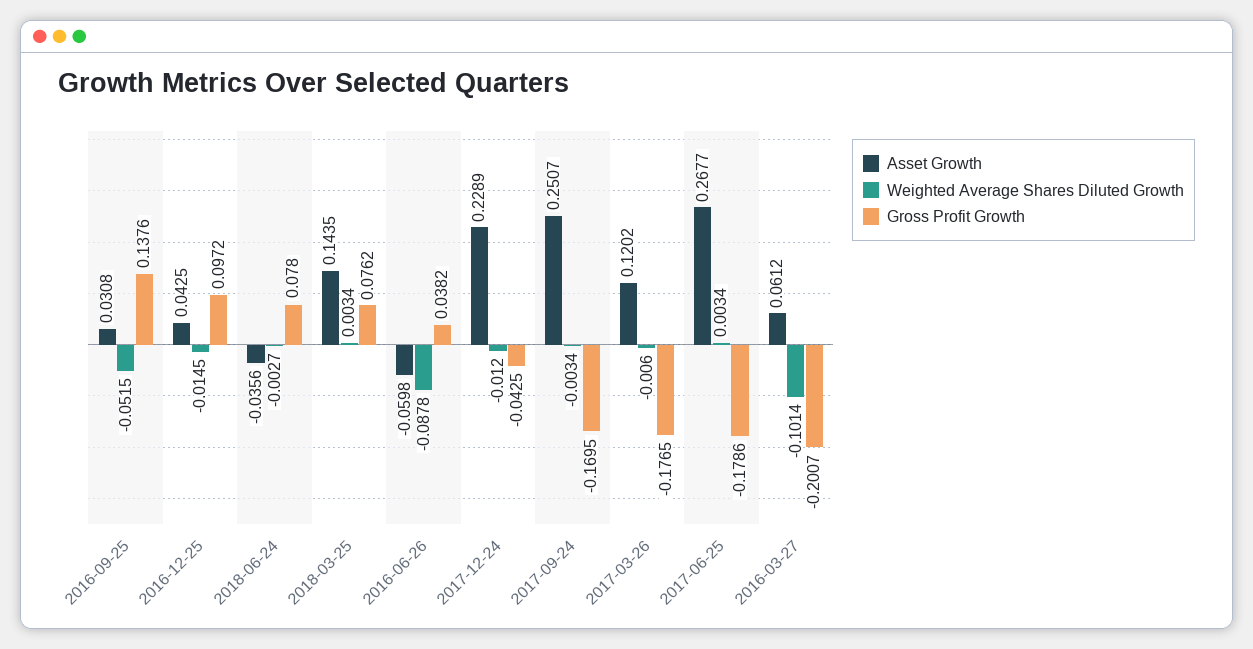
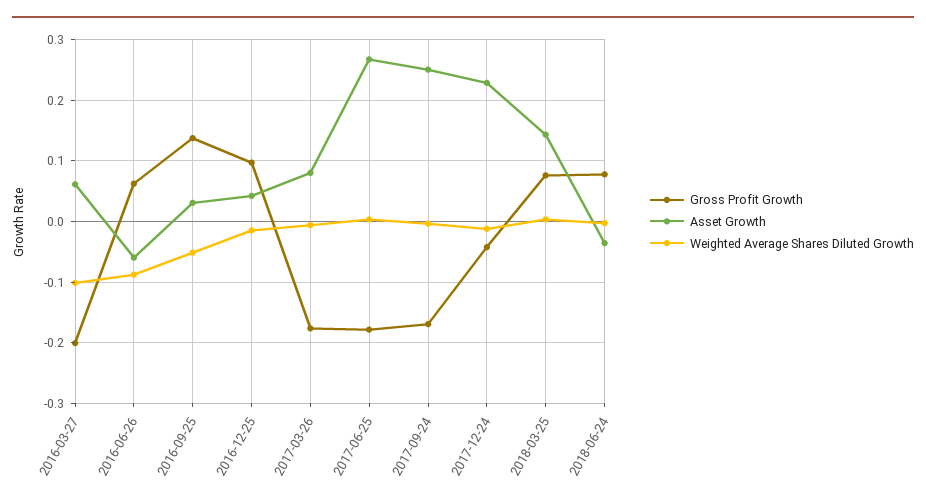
  {
    "Asset Growth": {
      "2016-09-25": 0.0308,
      "2016-12-25": 0.0425,
      "2018-06-24": -0.0356,
      "2018-03-25": 0.1435,
      "2016-06-26": -0.0598,
      "2017-12-24": 0.2289,
      "2017-09-24": 0.2507,
-     "2017-03-26": 0.1202,
+     "2017-03-26": 0.08,
      "2017-06-25": 0.2677,
      "2016-03-27": 0.0612
    },
    "Weighted Average Shares Diluted Growth": {
      "2016-09-25": -0.0515,
      "2016-12-25": -0.0145,
      "2018-06-24": -0.0027,
      "2018-03-25": 0.0034,
      "2016-06-26": -0.0878,
      "2017-12-24": -0.012,
      "2017-09-24": -0.0034,
      "2017-03-26": -0.006,
      "2017-06-25": 0.0034,
      "2016-03-27": -0.1014
    },
    "Gross Profit Growth": {
      "2016-09-25": 0.1376,
      "2016-12-25": 0.0972,
      "2018-06-24": 0.078,
      "2018-03-25": 0.0762,
-     "2016-06-26": 0.0382,
+     "2016-06-26": 0.06,
      "2017-12-24": -0.0425,
      "2017-09-24": -0.1695,
      "2017-03-26": -0.1765,
      "2017-06-25": -0.1786,
      "2016-03-27": -0.2007
    }
  }

